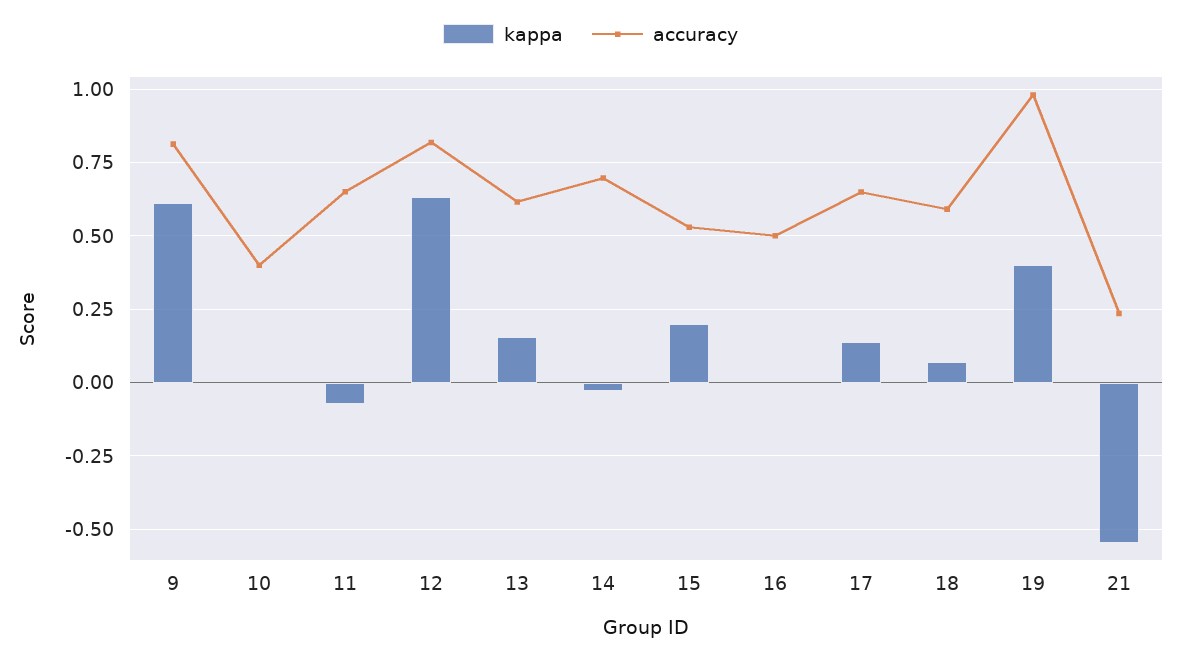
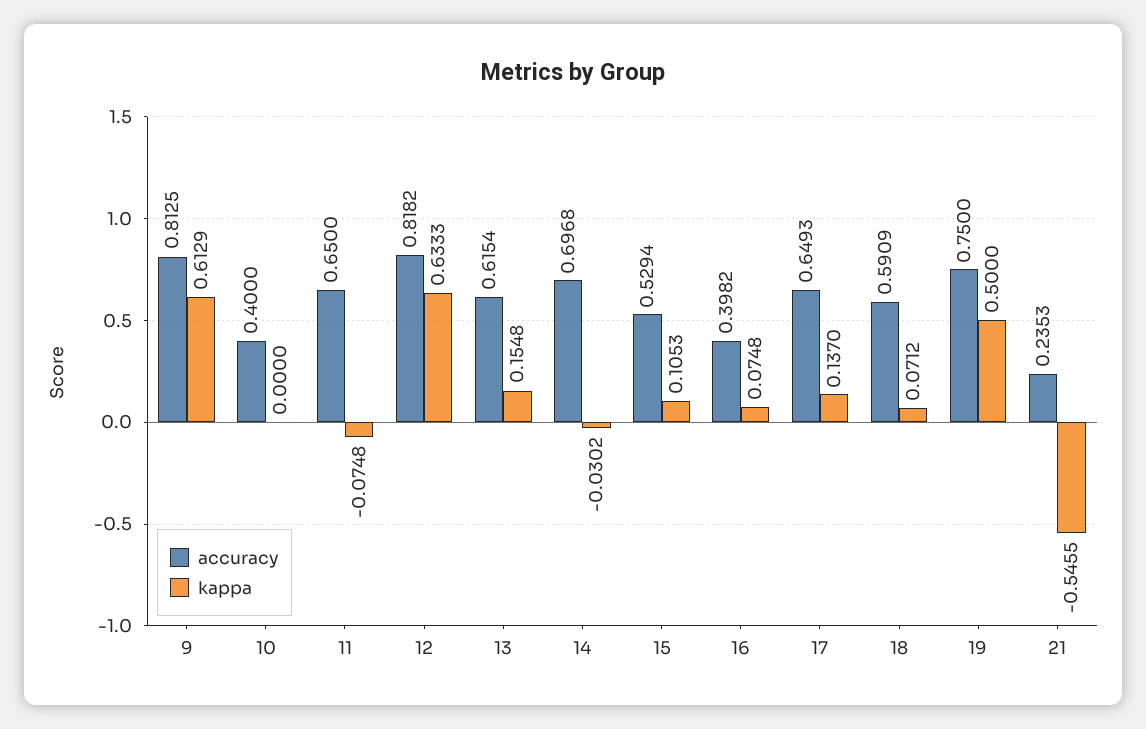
  {
    "kappa": {
      "9": 0.6129,
      "10": 0,
      "11": -0.0748,
      "12": 0.6333,
      "13": 0.1548,
      "14": -0.0302,
-     "15": 0.2,
+     "15": 0.1053,
-     "16": 0,
+     "16": 0.0748,
      "17": 0.137,
      "18": 0.0712,
-     "19": 0.4,
+     "19": 0.5,
      "21": -0.5455
    },
    "accuracy": {
      "9": 0.8125,
      "10": 0.4,
      "11": 0.65,
      "12": 0.8182,
      "13": 0.6154,
      "14": 0.6968,
      "15": 0.5294,
-     "16": 0.5,
+     "16": 0.3982,
      "17": 0.6493,
      "18": 0.5909,
-     "19": 0.975,
+     "19": 0.75,
      "21": 0.2353
    }
  }

